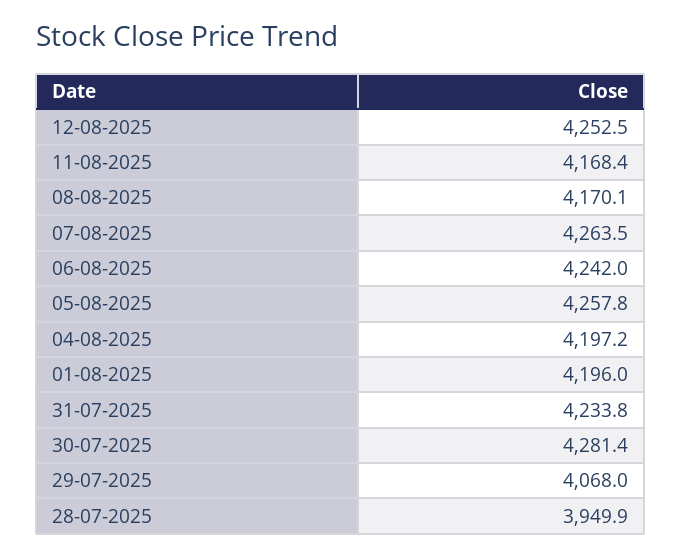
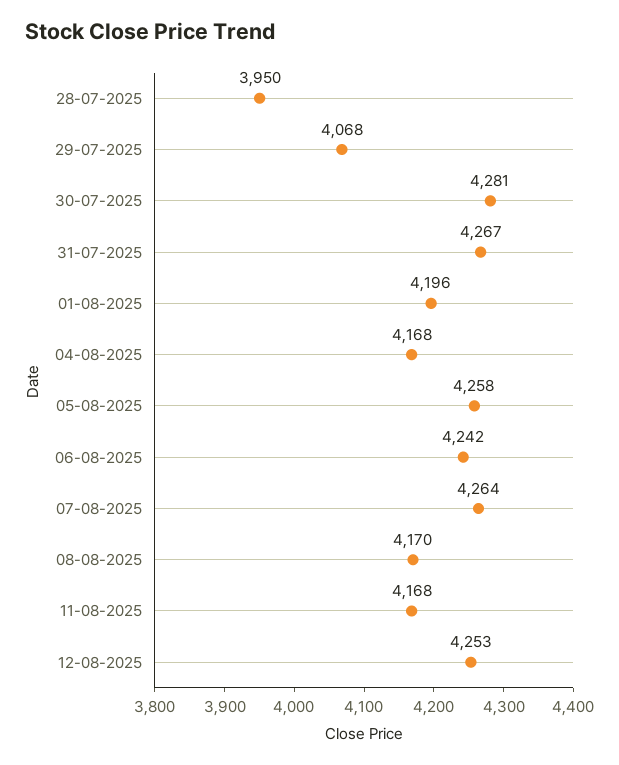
  {
    "12-08-2025": 4252.5,
    "11-08-2025": 4168.4,
    "08-08-2025": 4170.1,
    "07-08-2025": 4263.5,
    "06-08-2025": 4242,
    "05-08-2025": 4257.8,
-   "04-08-2025": 4197.2,
+   "04-08-2025": 4168,
    "01-08-2025": 4196,
-   "31-07-2025": 4233.8,
+   "31-07-2025": 4267,
    "30-07-2025": 4281.4,
    "29-07-2025": 4068,
    "28-07-2025": 3949.9
  }

